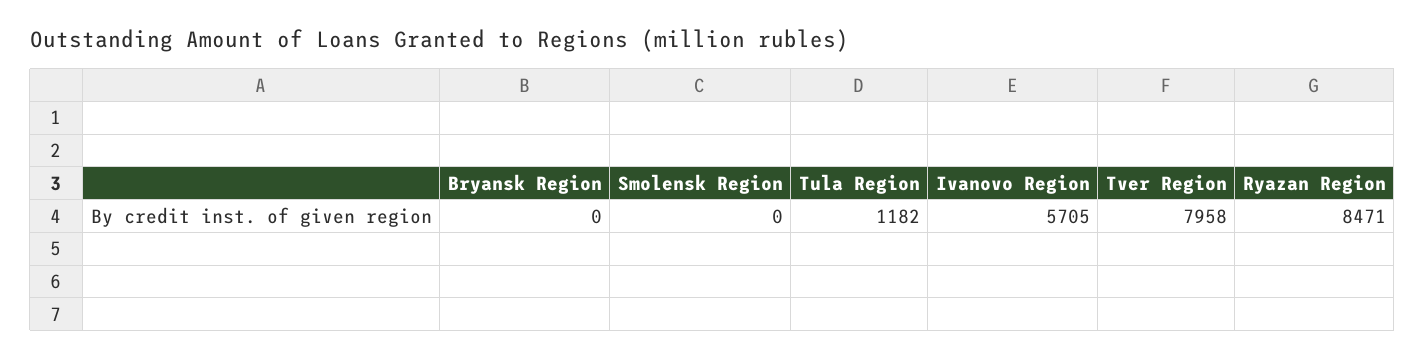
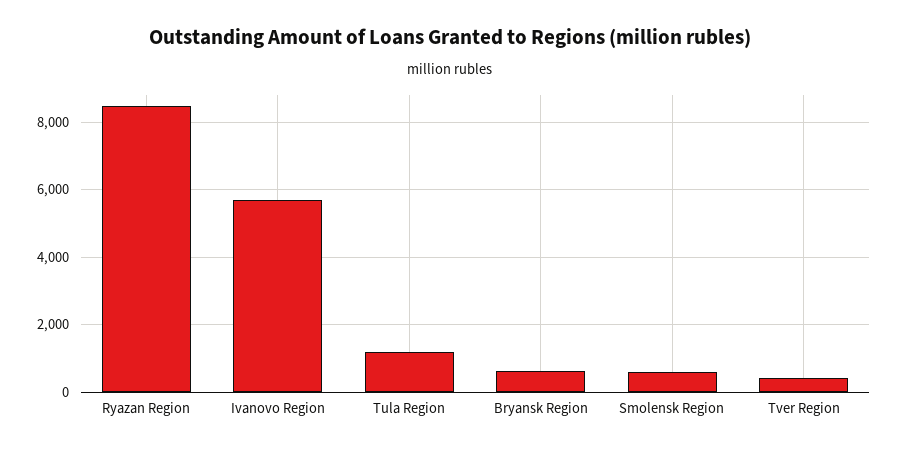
  {
-   "Bryansk Region": 0,
+   "Bryansk Region": 600,
-   "Smolensk Region": 0,
+   "Smolensk Region": 600,
    "Tula Region": 1182,
    "Ivanovo Region": 5705,
-   "Tver Region": 7958,
+   "Tver Region": 400,
    "Ryazan Region": 8471
  }

